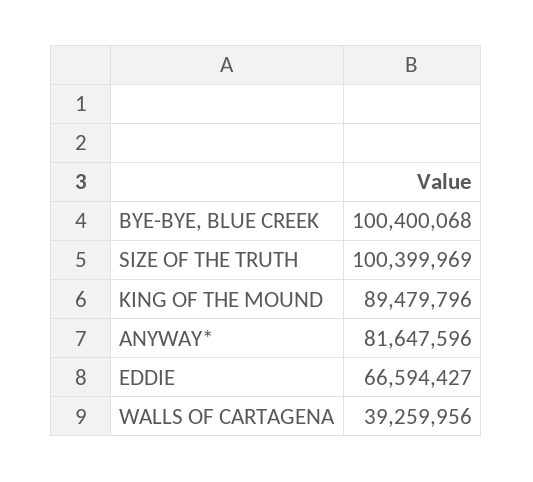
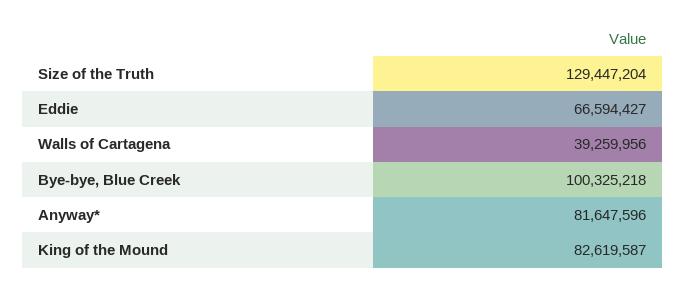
  {
-   "BYE-BYE, BLUE CREEK": 100400068,
+   "BYE-BYE, BLUE CREEK": 100325218,
-   "SIZE OF THE TRUTH": 100399969,
+   "SIZE OF THE TRUTH": 129447204,
-   "KING OF THE MOUND": 89479796,
+   "KING OF THE MOUND": 82619587,
    "ANYWAY*": 81647596,
    "EDDIE": 66594427,
    "WALLS OF CARTAGENA": 39259956
  }

